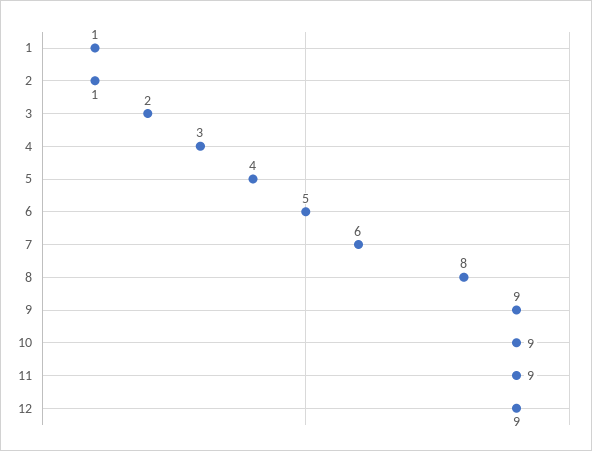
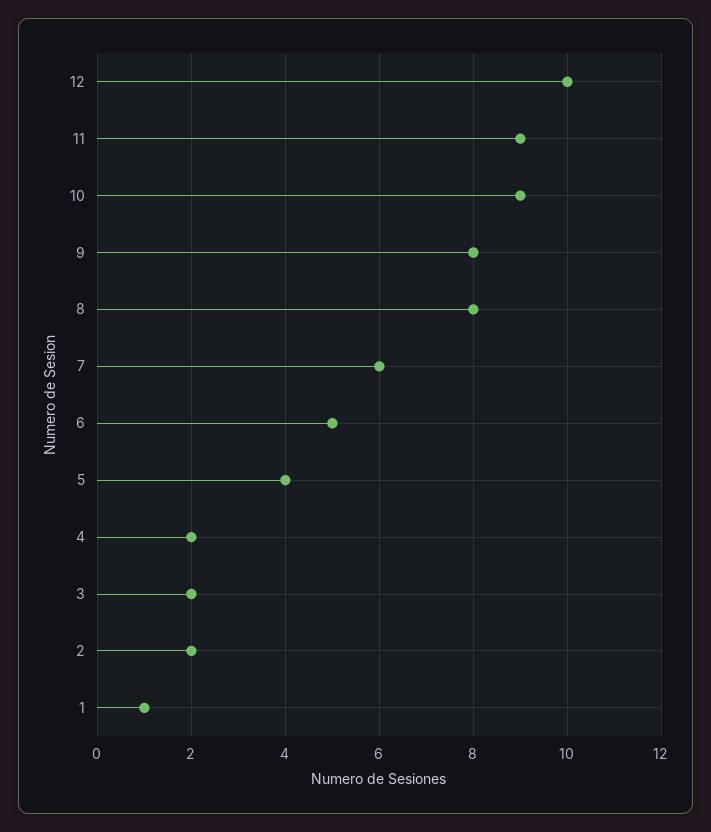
  {
    "1": 1,
-   "2": 1,
+   "2": 2,
    "3": 2,
-   "4": 3,
+   "4": 2,
    "5": 4,
    "6": 5,
    "7": 6,
    "8": 8,
-   "9": 9,
+   "9": 8,
    "10": 9,
    "11": 9,
-   "12": 9
+   "12": 10
  }

